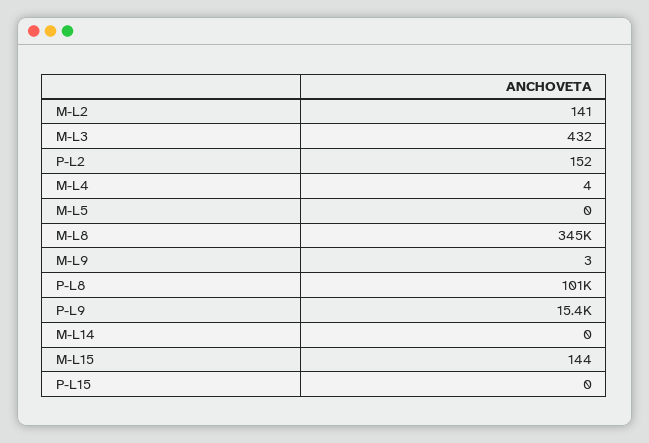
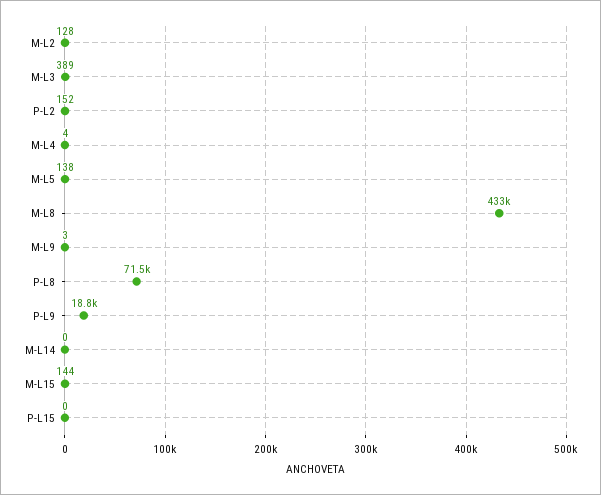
  {
-   "M-L2": 141,
+   "M-L2": 128,
-   "M-L3": 432,
+   "M-L3": 389,
    "P-L2": 152,
    "M-L4": 4,
-   "M-L5": 0,
+   "M-L5": 138,
-   "M-L8": 345000,
+   "M-L8": 433000,
    "M-L9": 3,
-   "P-L8": 101000,
+   "P-L8": 71500,
-   "P-L9": 15400,
+   "P-L9": 18800,
    "M-L14": 0,
    "M-L15": 144,
    "P-L15": 0
  }

